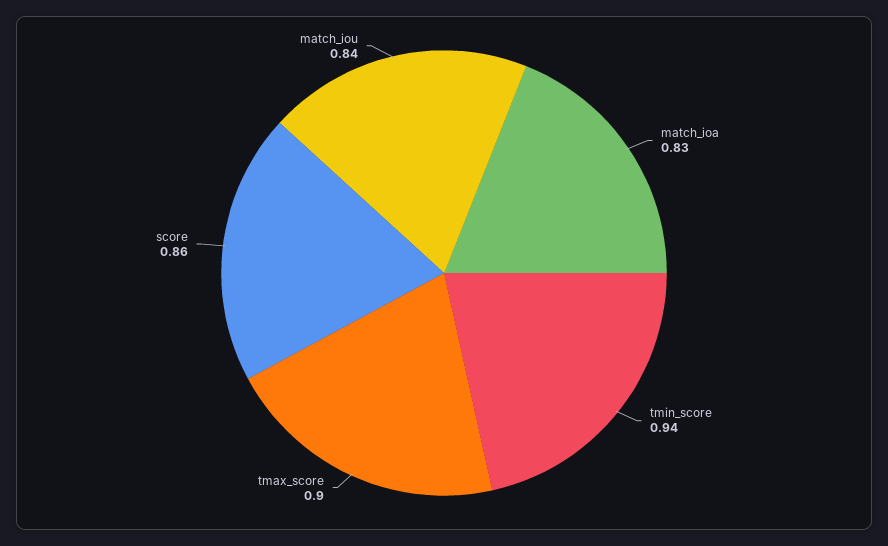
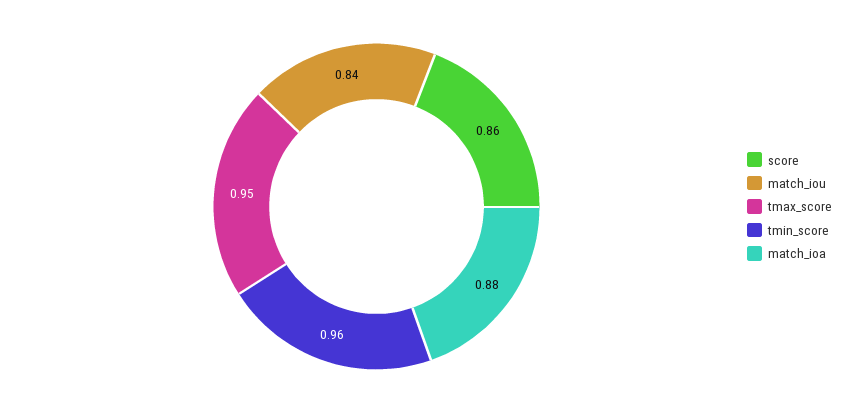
  {
-   "match_ioa": 0.83,
+   "match_ioa": 0.88,
-   "tmin_score": 0.94,
+   "tmin_score": 0.96,
-   "tmax_score": 0.9,
+   "tmax_score": 0.95,
    "score": 0.86,
    "match_iou": 0.84
  }

